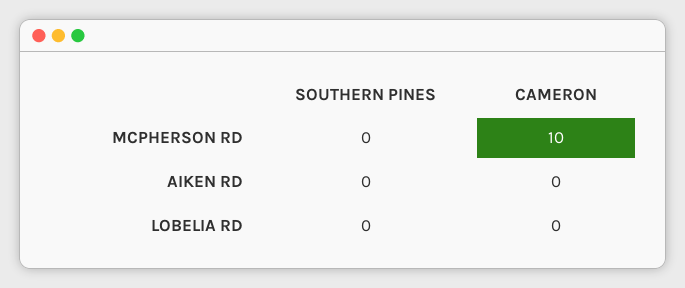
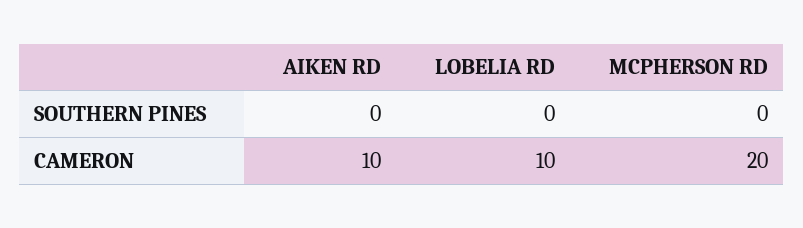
  {
    "SOUTHERN PINES": {
      "MCPHERSON RD": 0,
      "AIKEN RD": 0,
      "LOBELIA RD": 0
    },
    "CAMERON": {
-     "MCPHERSON RD": 10,
+     "MCPHERSON RD": 20,
-     "AIKEN RD": 0,
+     "AIKEN RD": 10,
-     "LOBELIA RD": 0
+     "LOBELIA RD": 10
    }
  }

